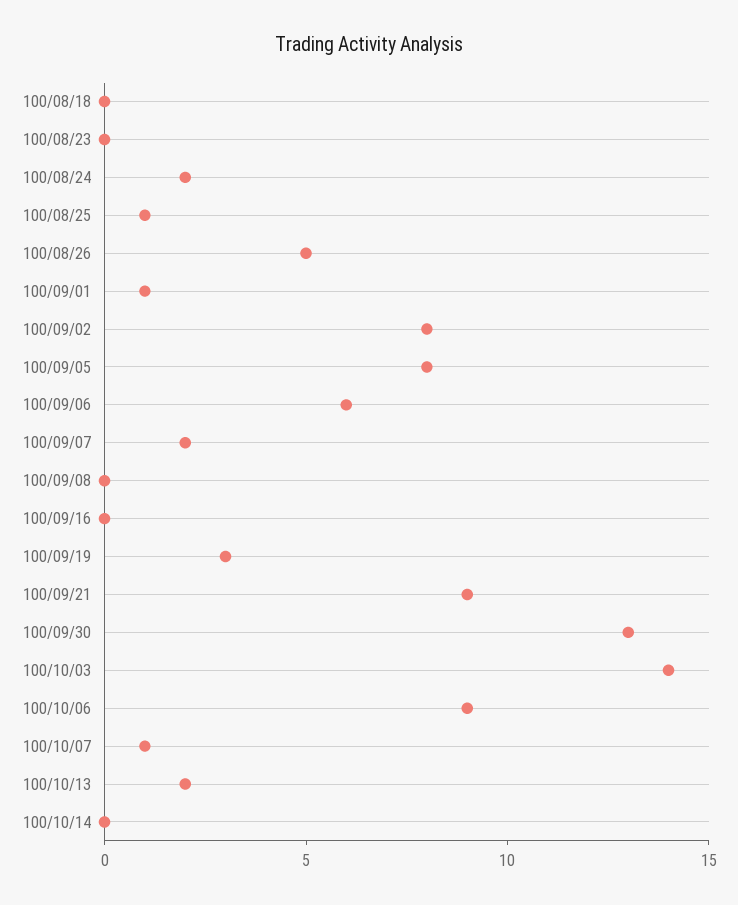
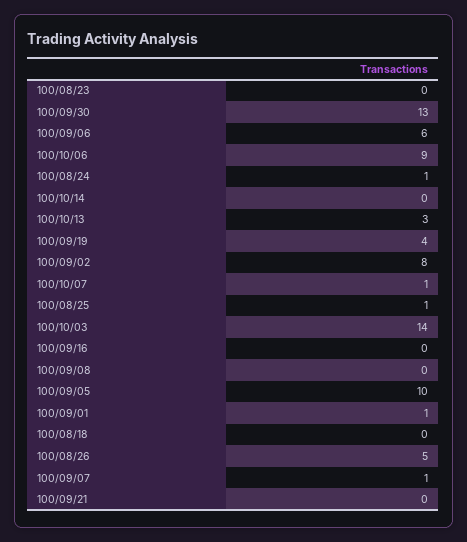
  {
    "100/08/18": 0,
    "100/08/23": 0,
-   "100/08/24": 2,
+   "100/08/24": 1,
    "100/08/25": 1,
    "100/08/26": 5,
    "100/09/01": 1,
    "100/09/02": 8,
-   "100/09/05": 8,
+   "100/09/05": 10,
    "100/09/06": 6,
-   "100/09/07": 2,
+   "100/09/07": 1,
    "100/09/08": 0,
    "100/09/16": 0,
-   "100/09/19": 3,
+   "100/09/19": 4,
-   "100/09/21": 9,
+   "100/09/21": 0,
    "100/09/30": 13,
    "100/10/03": 14,
    "100/10/06": 9,
    "100/10/07": 1,
-   "100/10/13": 2,
+   "100/10/13": 3,
    "100/10/14": 0
  }

